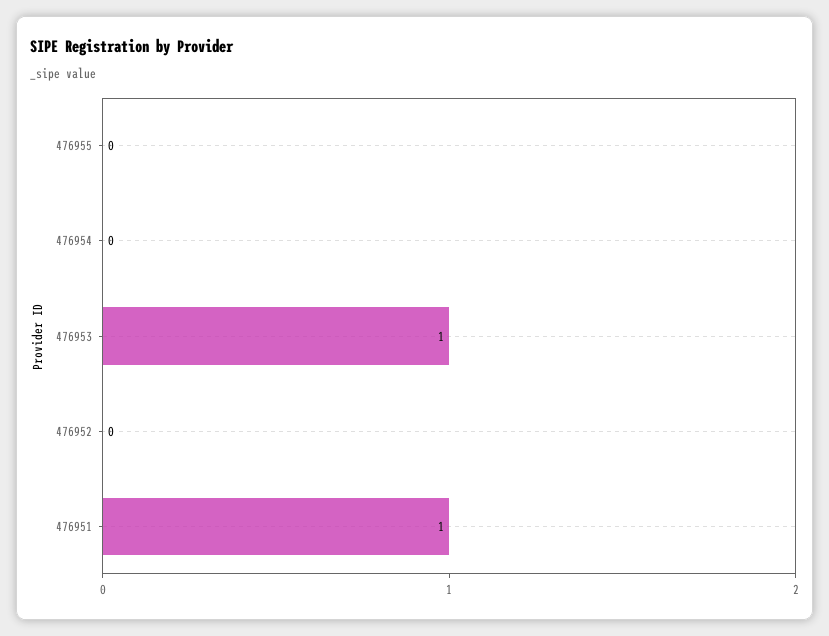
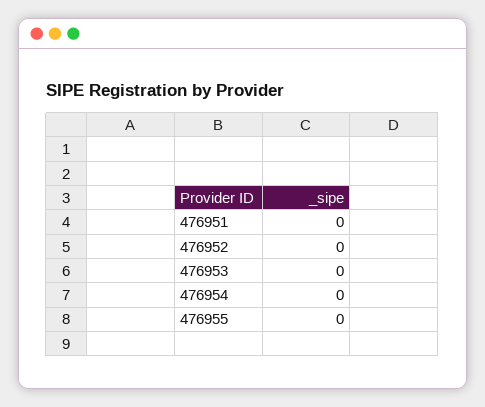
  {
    "476955": 0,
    "476954": 0,
-   "476953": 1,
+   "476953": 0,
    "476952": 0,
-   "476951": 1
+   "476951": 0
  }

